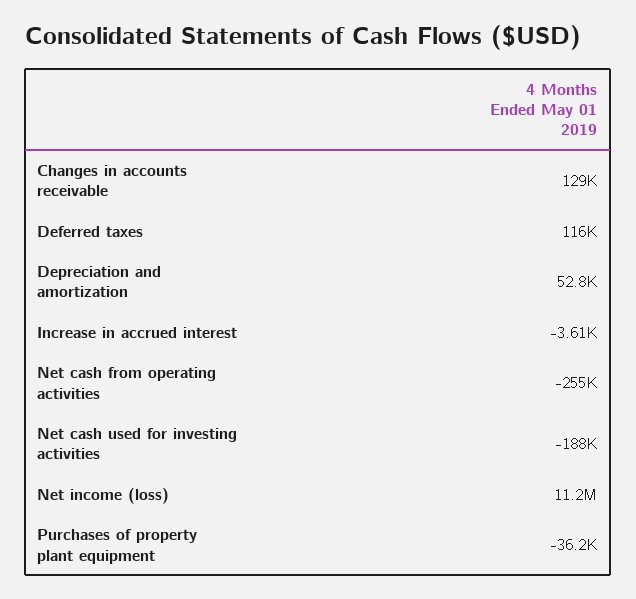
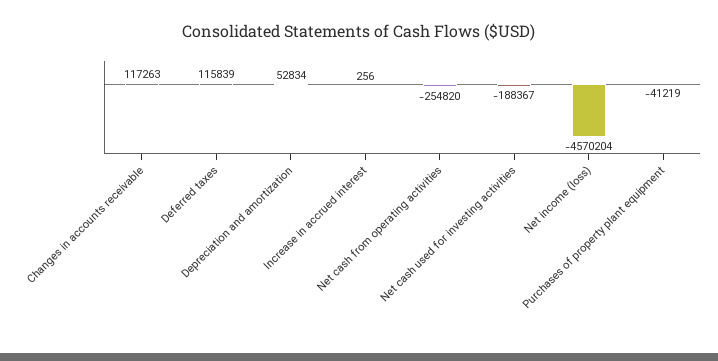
  {
-   "Changes in accounts receivable": 129000,
+   "Changes in accounts receivable": 117263,
    "Deferred taxes": 115839,
    "Depreciation and amortization": 52834,
-   "Increase in accrued interest": -3610,
+   "Increase in accrued interest": 256,
    "Net cash from operating activities": -254820,
    "Net cash used for investing activities": -188367,
-   "Net income (loss)": 11200000,
+   "Net income (loss)": -4570204,
-   "Purchases of property plant equipment": -36200
+   "Purchases of property plant equipment": -41219
  }

